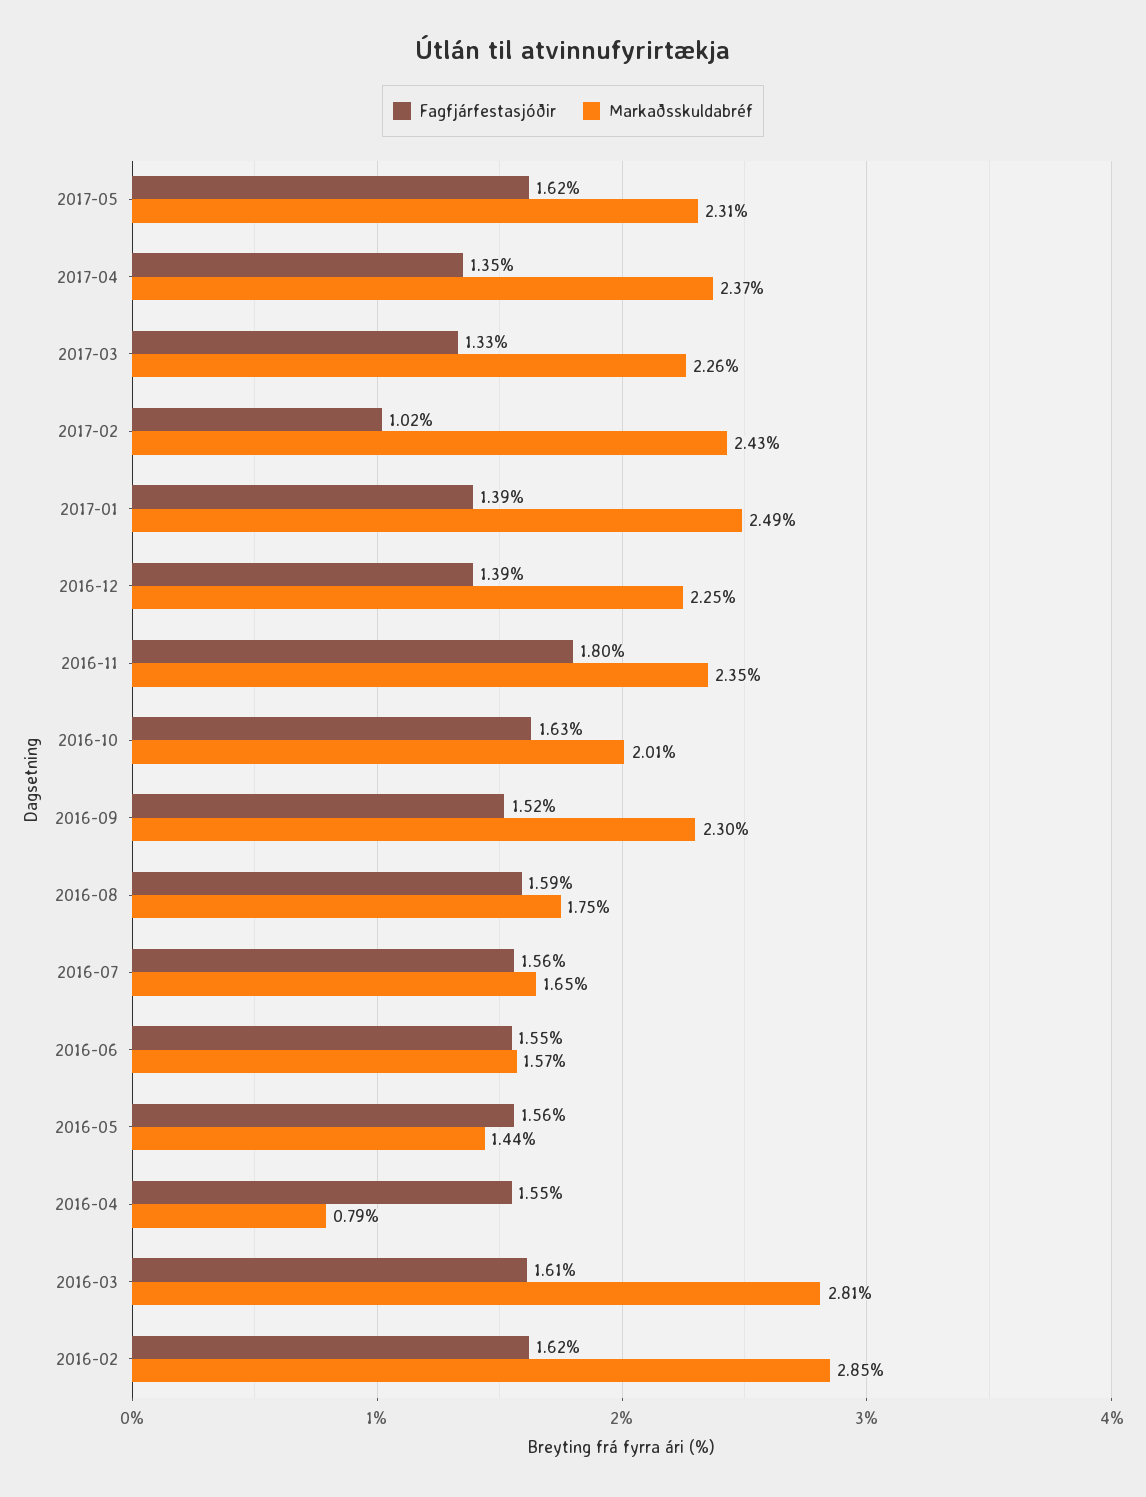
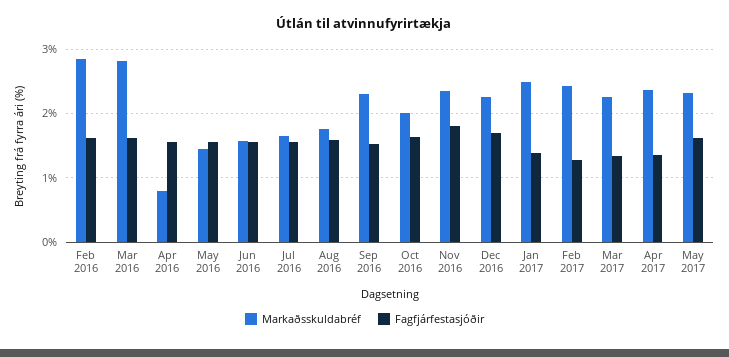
  {
    "Fagfjárfestasjóðir": {
      "2017-05": 1.62,
      "2017-04": 1.35,
      "2017-03": 1.33,
-     "2017-02": 1.02,
+     "2017-02": 1.3,
      "2017-01": 1.39,
-     "2016-12": 1.39,
+     "2016-12": 1.7,
      "2016-11": 1.8,
      "2016-10": 1.63,
      "2016-09": 1.52,
      "2016-08": 1.59,
      "2016-07": 1.56,
      "2016-06": 1.55,
      "2016-05": 1.56,
      "2016-04": 1.55,
      "2016-03": 1.61,
      "2016-02": 1.62
    },
    "Markaðsskuldabréf": {
      "2017-05": 2.31,
      "2017-04": 2.37,
      "2017-03": 2.26,
      "2017-02": 2.43,
      "2017-01": 2.49,
      "2016-12": 2.25,
      "2016-11": 2.35,
      "2016-10": 2.01,
      "2016-09": 2.3,
      "2016-08": 1.75,
      "2016-07": 1.65,
      "2016-06": 1.57,
      "2016-05": 1.44,
      "2016-04": 0.79,
      "2016-03": 2.81,
      "2016-02": 2.85
    }
  }

